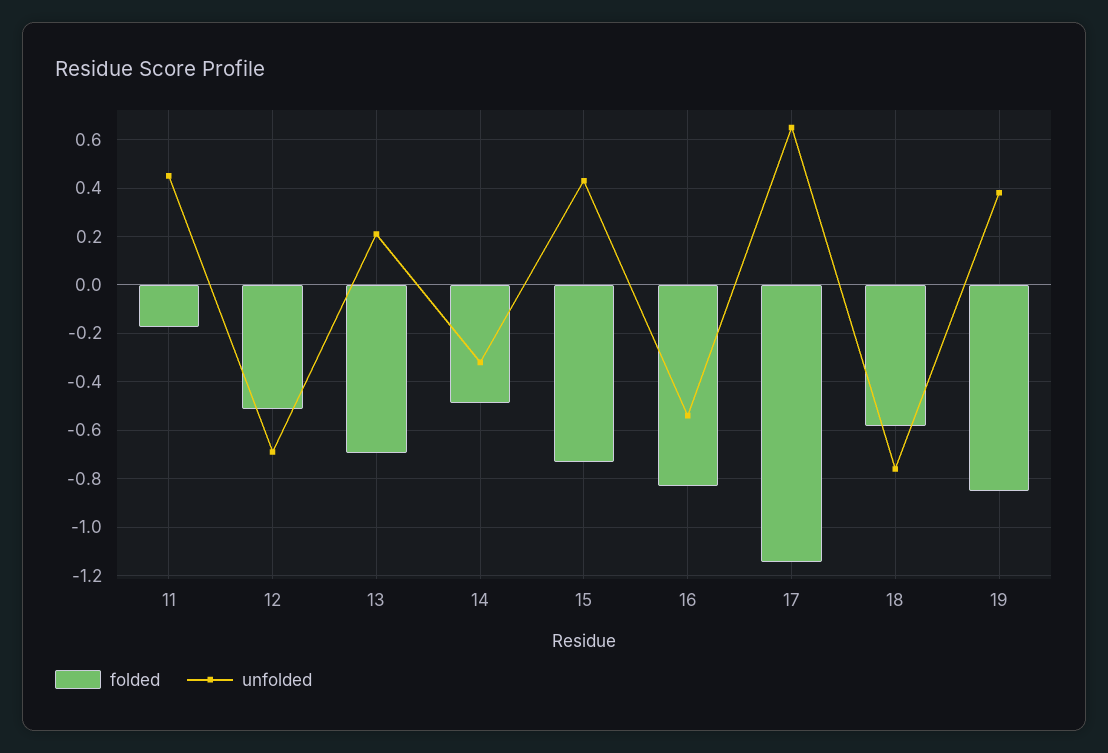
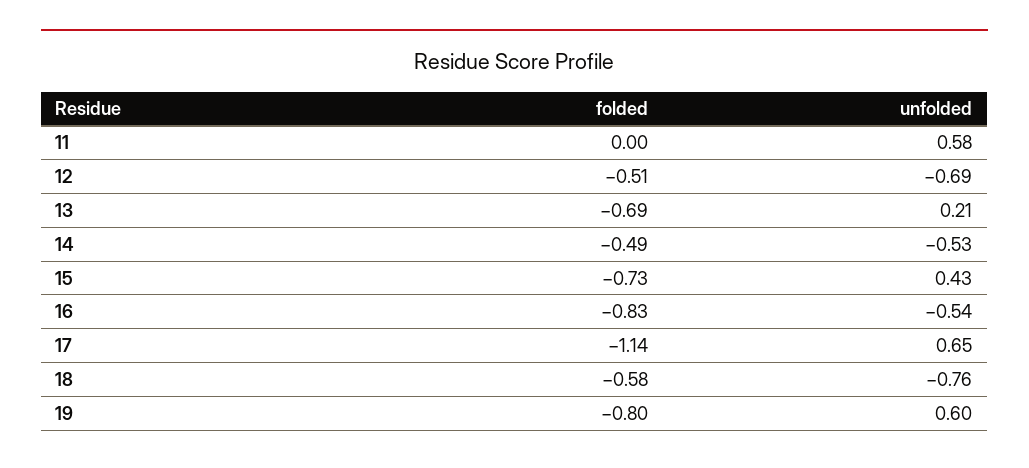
  {
    "folded": {
-     "11": -0.175,
+     "11": 0,
      "12": -0.51,
      "13": -0.69,
      "14": -0.49,
      "15": -0.73,
      "16": -0.83,
      "17": -1.14,
      "18": -0.58,
-     "19": -0.85
+     "19": -0.8
    },
    "unfolded": {
-     "11": 0.45,
+     "11": 0.58,
      "12": -0.69,
      "13": 0.21,
-     "14": -0.325,
+     "14": -0.53,
      "15": 0.43,
      "16": -0.54,
      "17": 0.65,
      "18": -0.76,
-     "19": 0.375
+     "19": 0.6
    }
  }

